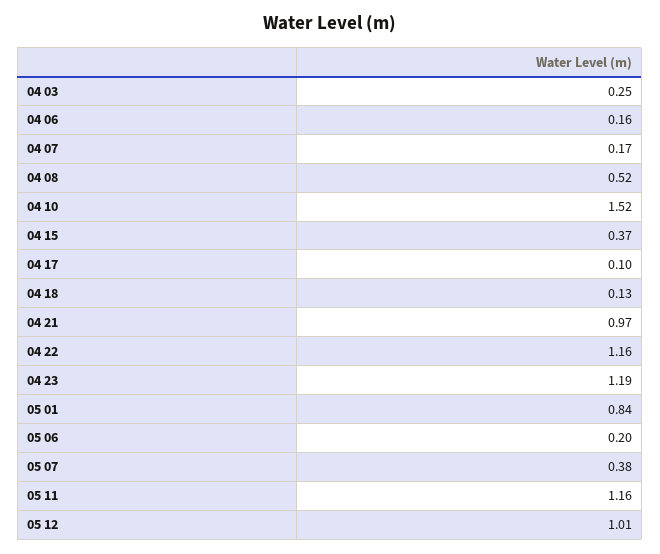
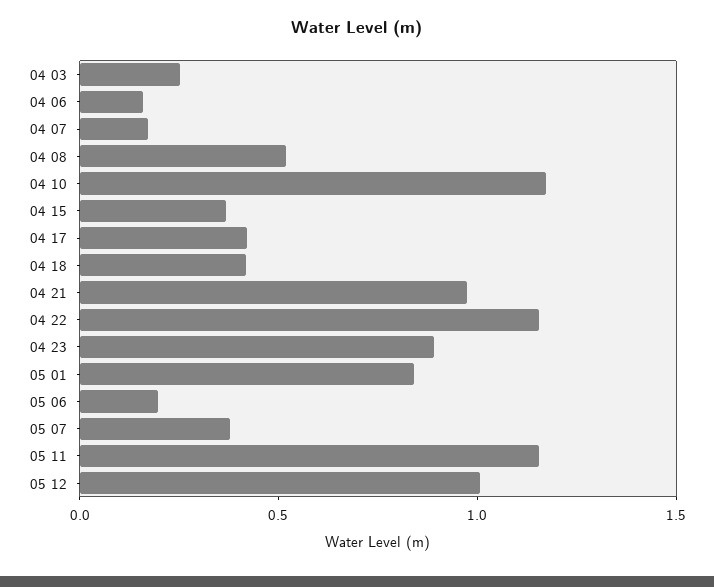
  {
    "04 03": 0.25,
    "04 06": 0.16,
    "04 07": 0.17,
    "04 08": 0.52,
-   "04 10": 1.52,
+   "04 10": 1.2,
    "04 15": 0.37,
-   "04 17": 0.1,
+   "04 17": 0.4,
-   "04 18": 0.13,
+   "04 18": 0.4,
    "04 21": 0.97,
    "04 22": 1.16,
-   "04 23": 1.19,
+   "04 23": 0.9,
    "05 01": 0.84,
    "05 06": 0.2,
    "05 07": 0.38,
    "05 11": 1.16,
    "05 12": 1.01
  }

